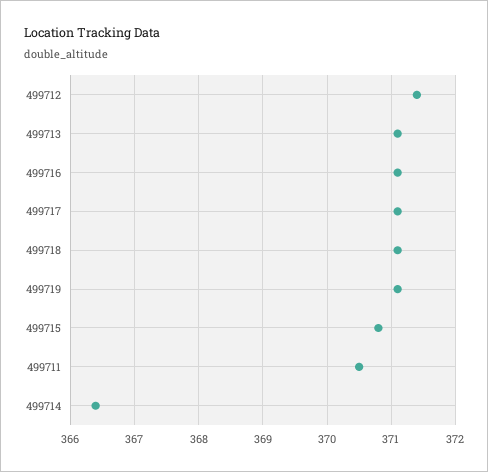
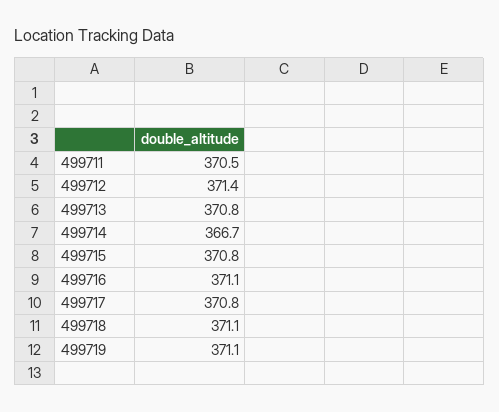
  {
    "499712": 371.4,
-   "499713": 371.1,
+   "499713": 370.8,
    "499716": 371.1,
-   "499717": 371.1,
+   "499717": 370.8,
    "499718": 371.1,
    "499719": 371.1,
    "499715": 370.8,
    "499711": 370.5,
-   "499714": 366.4
+   "499714": 366.7
  }

